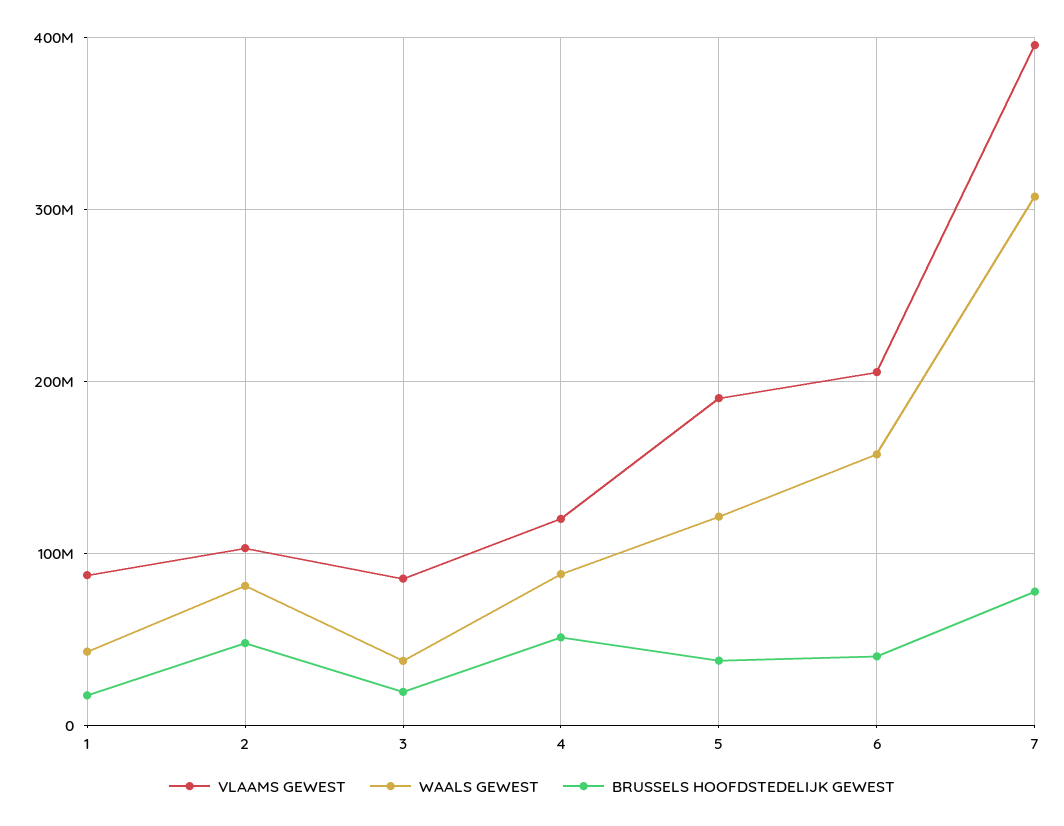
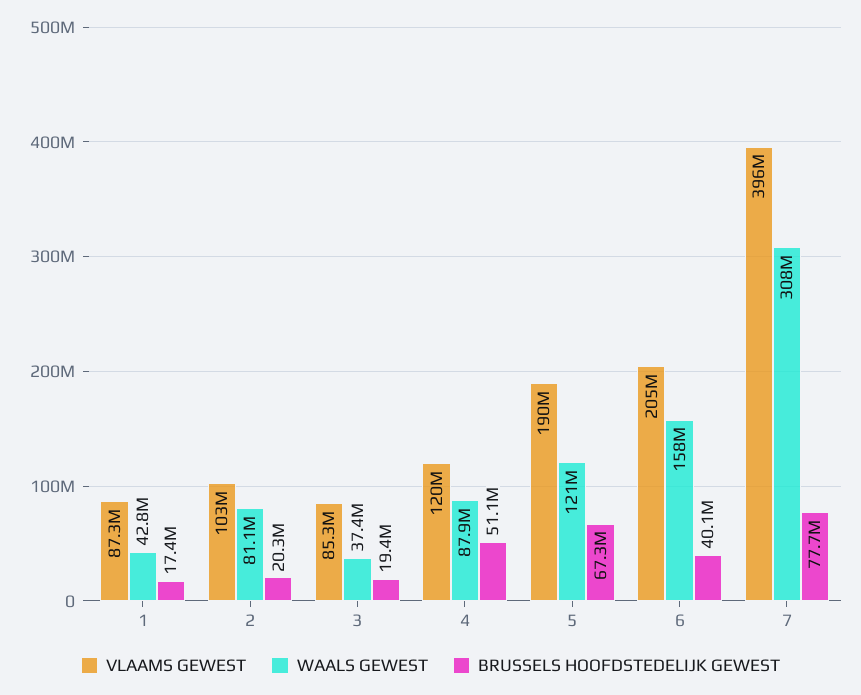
  {
    "VLAAMS GEWEST": {
      "1": 87300000,
      "2": 103000000,
      "3": 85300000,
      "4": 120000000,
      "5": 190000000,
      "6": 205000000,
      "7": 396000000
    },
    "WAALS GEWEST": {
      "1": 42800000,
      "2": 81100000,
      "3": 37400000,
      "4": 87900000,
      "5": 121000000,
      "6": 158000000,
      "7": 308000000
    },
    "BRUSSELS HOOFDSTEDELIJK GEWEST": {
      "1": 17400000,
-     "2": 50000000,
+     "2": 20300000,
      "3": 19400000,
      "4": 51100000,
-     "5": 40000000,
+     "5": 67300000,
      "6": 40100000,
      "7": 77700000
    }
  }

